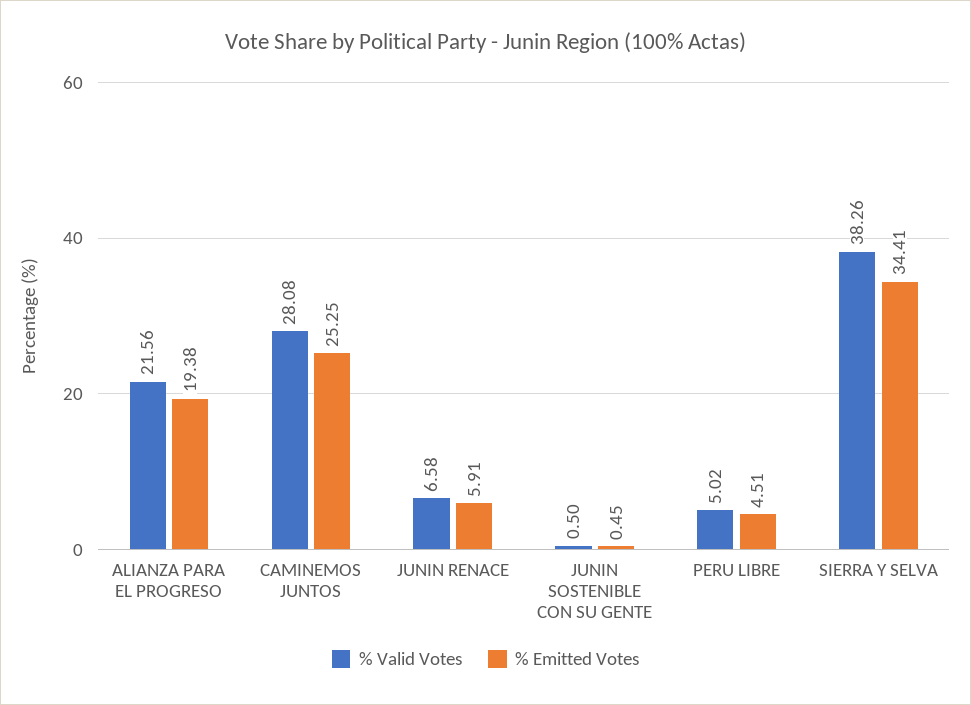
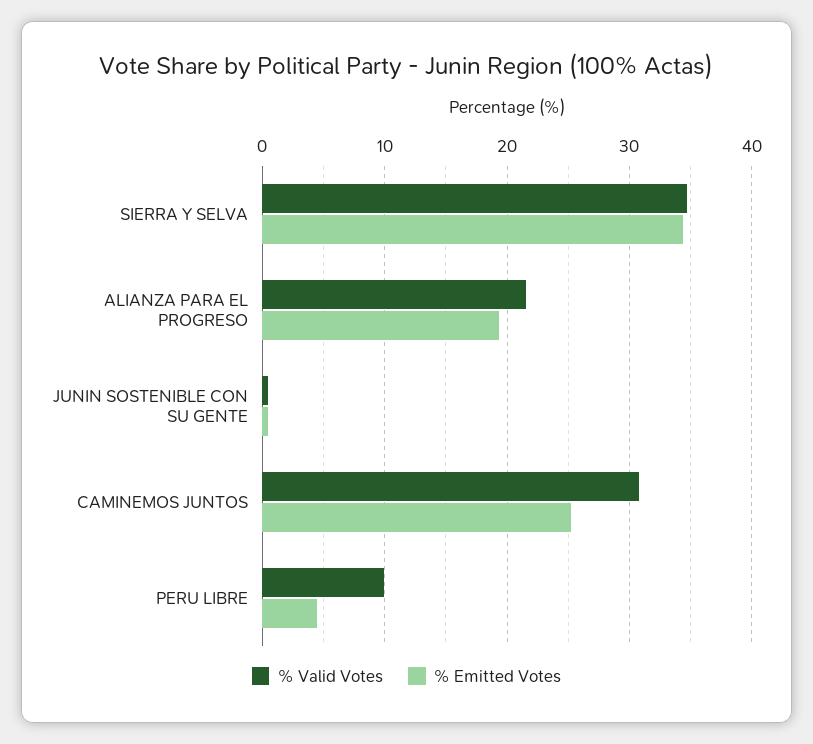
  {
    "% Valid Votes": {
      "ALIANZA PARA EL PROGRESO": 21.56,
-     "CAMINEMOS JUNTOS": 28.08,
+     "CAMINEMOS JUNTOS": 31,
-     "JUNIN RENACE": 6.58,
      "JUNIN SOSTENIBLE CON SU GENTE": 0.5,
-     "PERU LIBRE": 5.02,
+     "PERU LIBRE": 10,
-     "SIERRA Y SELVA": 38.26
+     "SIERRA Y SELVA": 35
    },
    "% Emitted Votes": {
      "ALIANZA PARA EL PROGRESO": 19.38,
      "CAMINEMOS JUNTOS": 25.25,
-     "JUNIN RENACE": 5.91,
      "JUNIN SOSTENIBLE CON SU GENTE": 0.45,
      "PERU LIBRE": 4.51,
      "SIERRA Y SELVA": 34.41
    }
  }

